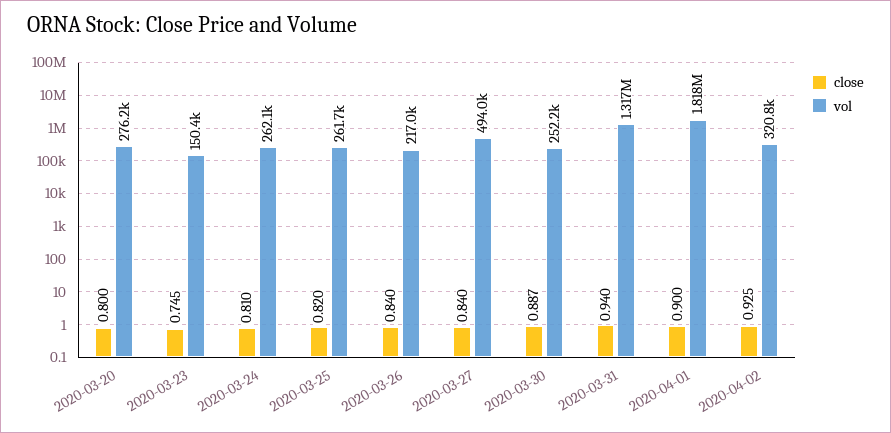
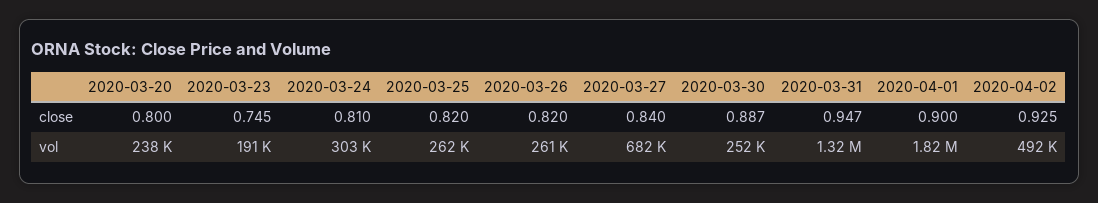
  {
    "close": {
      "2020-03-20": 0.8,
      "2020-03-23": 0.745,
      "2020-03-24": 0.81,
      "2020-03-25": 0.82,
-     "2020-03-26": 0.84,
+     "2020-03-26": 0.82,
      "2020-03-27": 0.84,
      "2020-03-30": 0.887,
-     "2020-03-31": 0.94,
+     "2020-03-31": 0.947,
      "2020-04-01": 0.9,
      "2020-04-02": 0.925
    },
    "vol": {
-     "2020-03-20": 276200,
+     "2020-03-20": 238000,
-     "2020-03-23": 150400,
+     "2020-03-23": 191000,
-     "2020-03-24": 262100,
+     "2020-03-24": 303000,
      "2020-03-25": 261700,
-     "2020-03-26": 217000,
+     "2020-03-26": 261000,
-     "2020-03-27": 494000,
+     "2020-03-27": 682000,
      "2020-03-30": 252200,
      "2020-03-31": 1317000,
      "2020-04-01": 1818000,
-     "2020-04-02": 320800
+     "2020-04-02": 492000
    }
  }

